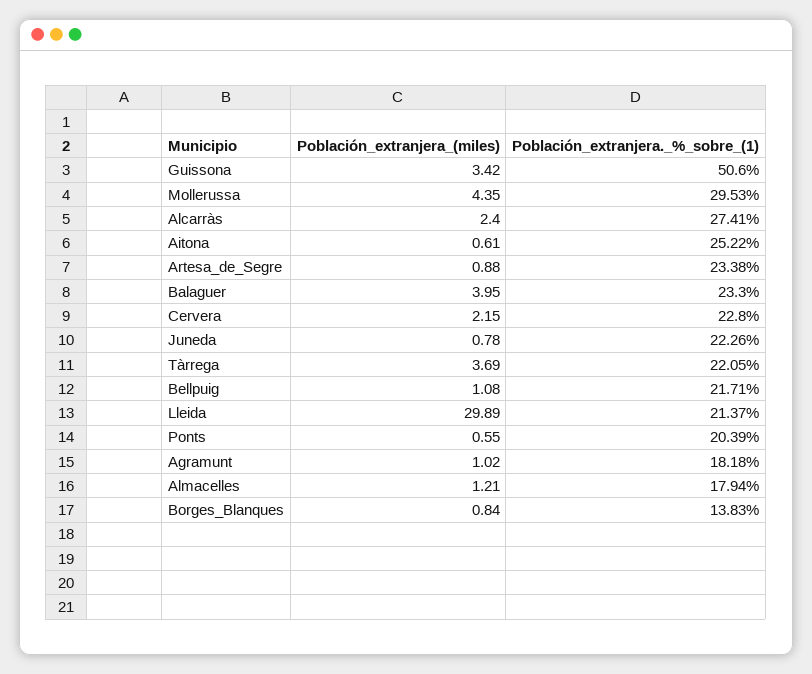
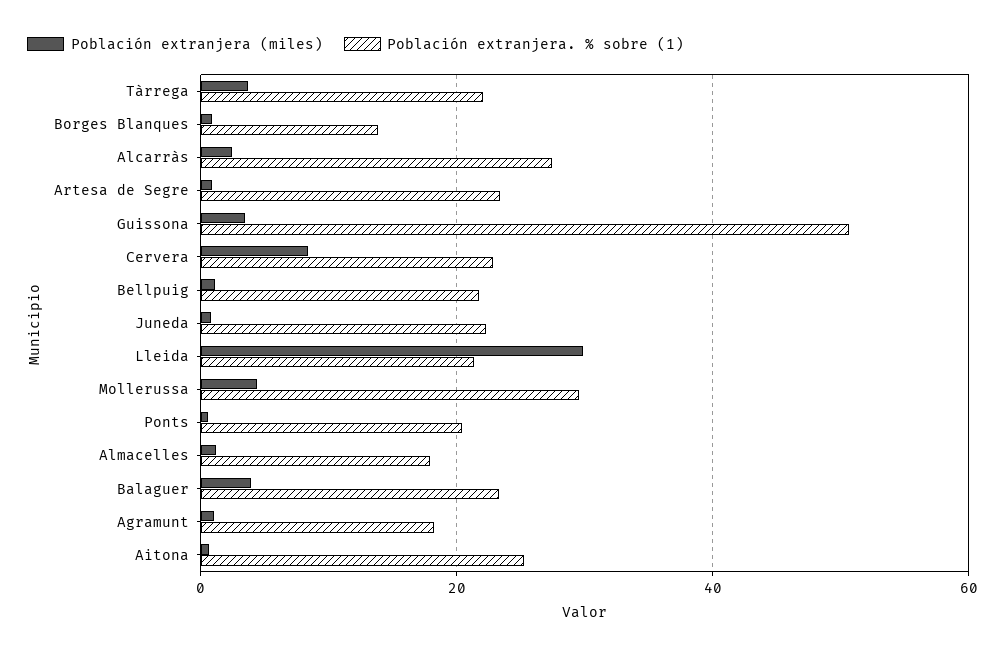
  {
    "Población_extranjera_(miles)": {
      "Guissona": 3.42,
      "Mollerussa": 4.35,
      "Alcarràs": 2.4,
      "Aitona": 0.61,
      "Artesa_de_Segre": 0.88,
      "Balaguer": 3.95,
-     "Cervera": 2.15,
+     "Cervera": 8,
      "Juneda": 0.78,
      "Tàrrega": 3.69,
      "Bellpuig": 1.08,
      "Lleida": 29.89,
      "Ponts": 0.55,
      "Agramunt": 1.02,
      "Almacelles": 1.21,
      "Borges_Blanques": 0.84
    },
    "Población_extranjera._%_sobre_(1)": {
      "Guissona": 50.6,
      "Mollerussa": 29.53,
      "Alcarràs": 27.41,
      "Aitona": 25.22,
      "Artesa_de_Segre": 23.38,
      "Balaguer": 23.3,
      "Cervera": 22.8,
      "Juneda": 22.26,
      "Tàrrega": 22.05,
      "Bellpuig": 21.71,
      "Lleida": 21.37,
      "Ponts": 20.39,
      "Agramunt": 18.18,
      "Almacelles": 17.94,
      "Borges_Blanques": 13.83
    }
  }

